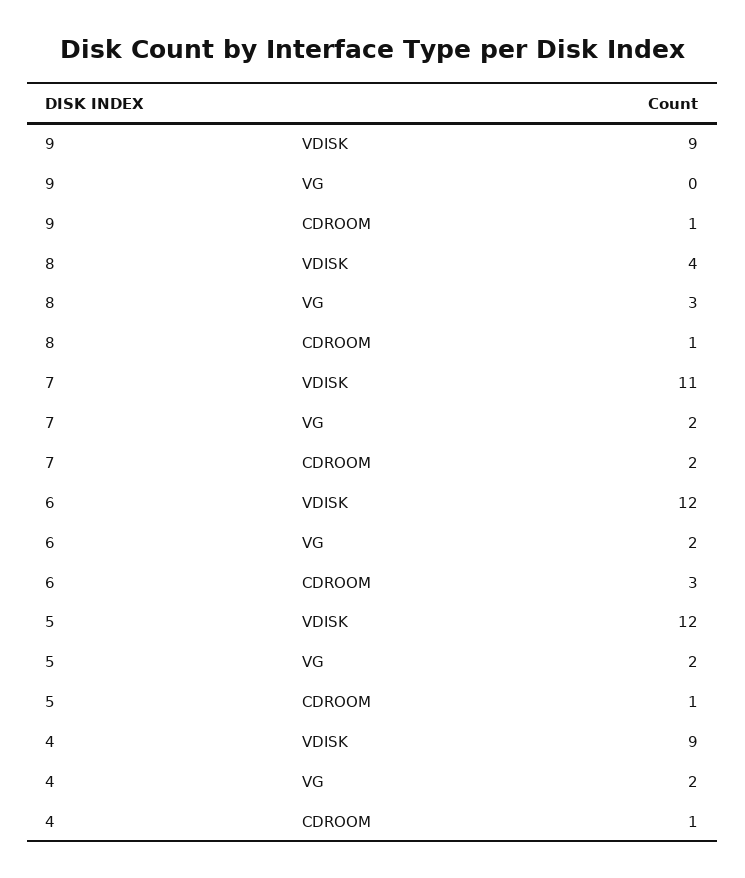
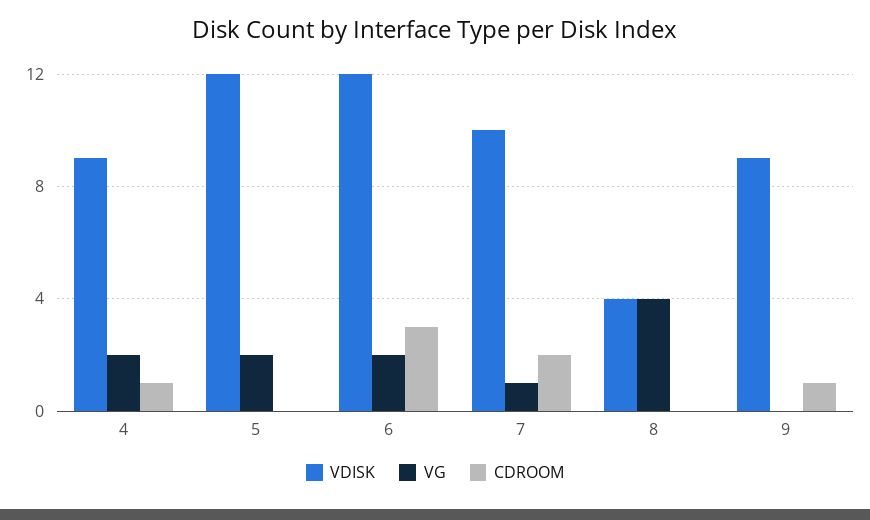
  {
    "VDISK": {
      "9": 9,
      "8": 4,
-     "7": 11,
+     "7": 10,
      "6": 12,
      "5": 12,
      "4": 9
    },
    "VG": {
      "9": 0,
-     "8": 3,
+     "8": 4,
-     "7": 2,
+     "7": 1,
      "6": 2,
      "5": 2,
      "4": 2
    },
    "CDROOM": {
      "9": 1,
-     "8": 1,
+     "8": 0,
      "7": 2,
      "6": 3,
-     "5": 1,
+     "5": 0,
      "4": 1
    }
  }

